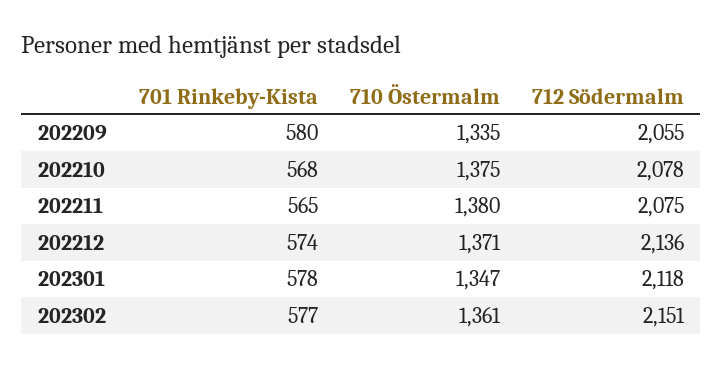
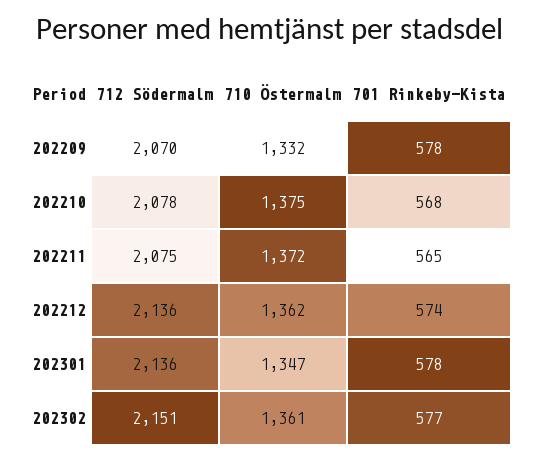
  {
    "701 Rinkeby-Kista": {
-     "202209": 580,
+     "202209": 578,
      "202210": 568,
      "202211": 565,
      "202212": 574,
      "202301": 578,
      "202302": 577
    },
    "710 Östermalm": {
-     "202209": 1335,
+     "202209": 1332,
      "202210": 1375,
-     "202211": 1380,
+     "202211": 1372,
-     "202212": 1371,
+     "202212": 1362,
      "202301": 1347,
      "202302": 1361
    },
    "712 Södermalm": {
-     "202209": 2055,
+     "202209": 2070,
      "202210": 2078,
      "202211": 2075,
      "202212": 2136,
-     "202301": 2118,
+     "202301": 2136,
      "202302": 2151
    }
  }

